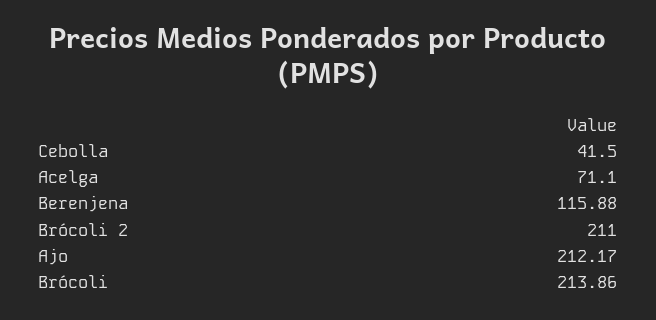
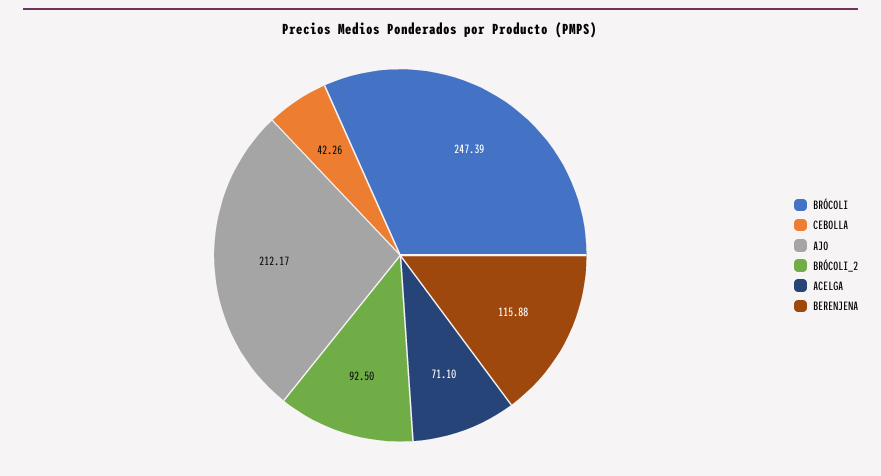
  {
-   "Cebolla": 41.5,
+   "Cebolla": 42.26,
    "Acelga": 71.1,
    "Berenjena": 115.88,
-   "Brócoli 2": 211,
+   "Brócoli 2": 92.5,
    "Ajo": 212.17,
-   "Brócoli": 213.86
+   "Brócoli": 247.39
  }

